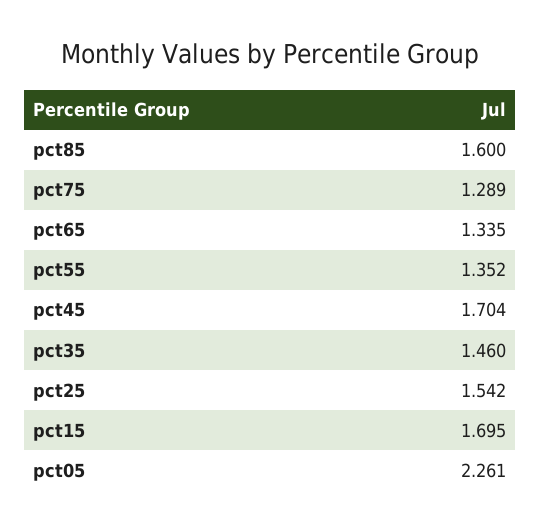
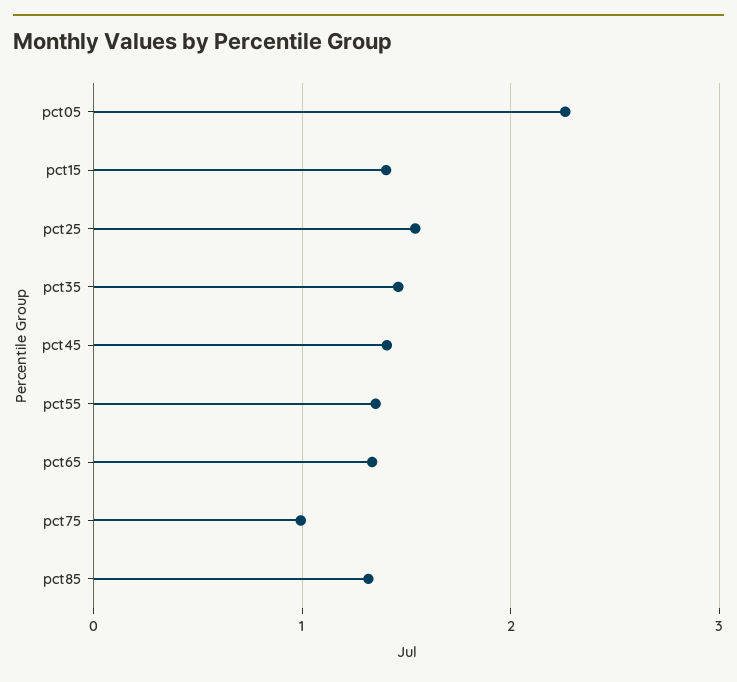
  {
-   "pct85": 1.6,
+   "pct85": 1.3,
-   "pct75": 1.289,
+   "pct75": 1,
    "pct65": 1.335,
    "pct55": 1.352,
-   "pct45": 1.704,
+   "pct45": 1.4,
    "pct35": 1.46,
    "pct25": 1.542,
-   "pct15": 1.695,
+   "pct15": 1.4,
    "pct05": 2.261
  }

